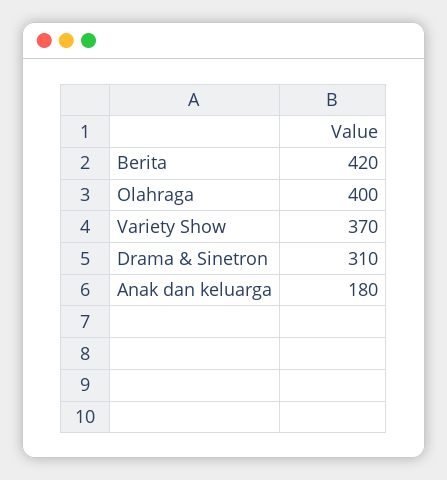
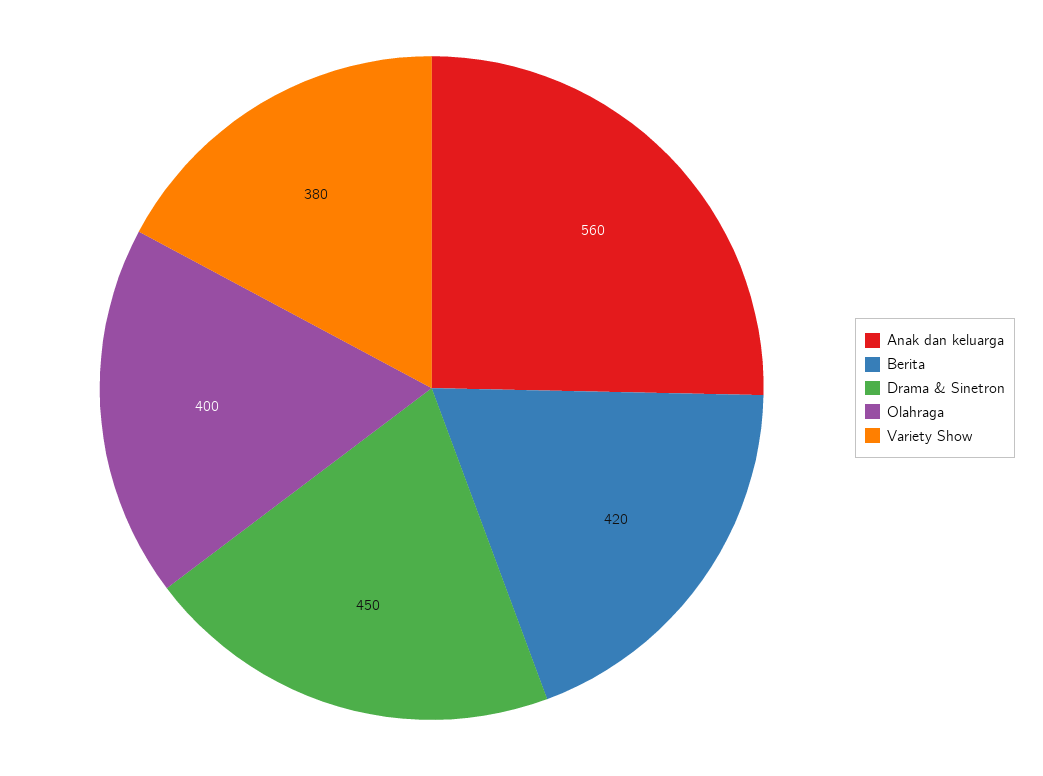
  {
    "Berita": 420,
    "Olahraga": 400,
-   "Variety Show": 370,
+   "Variety Show": 380,
-   "Drama & Sinetron": 310,
+   "Drama & Sinetron": 450,
-   "Anak dan keluarga": 180
+   "Anak dan keluarga": 560
  }

